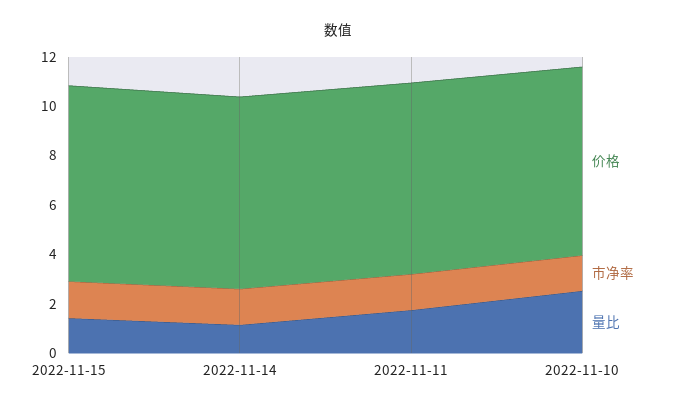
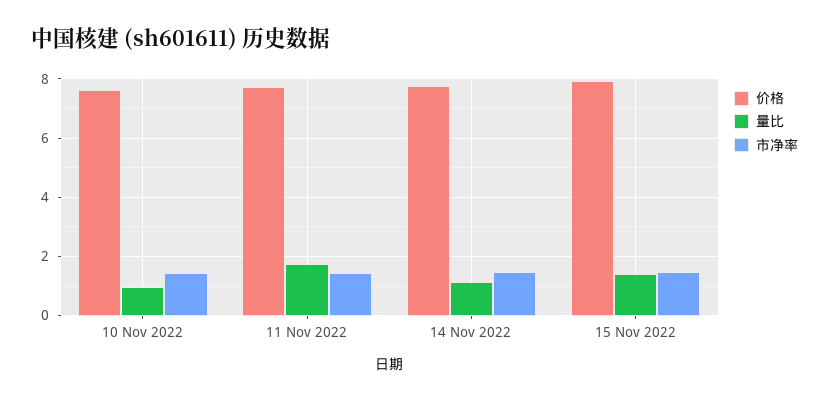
  {
    "价格": {
      "2022-11-15": 8,
      "2022-11-14": 7.75,
      "2022-11-11": 7.75,
      "2022-11-10": 7.75
    },
    "市净率": {
      "2022-11-15": 1.5,
      "2022-11-14": 1.5,
      "2022-11-11": 1.5,
      "2022-11-10": 1.5
    },
    "量比": {
      "2022-11-15": 1.5,
      "2022-11-14": 1.25,
      "2022-11-11": 1.75,
-     "2022-11-10": 2.5
+     "2022-11-10": 1
    }
  }

